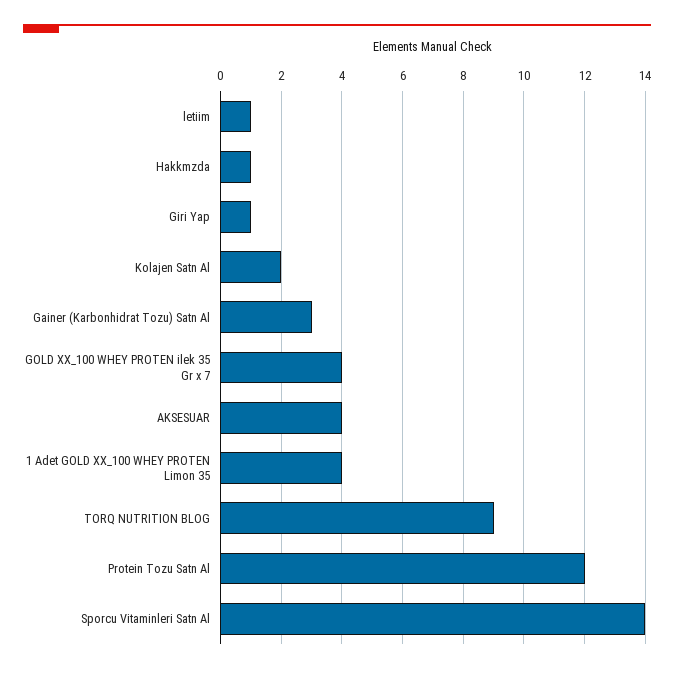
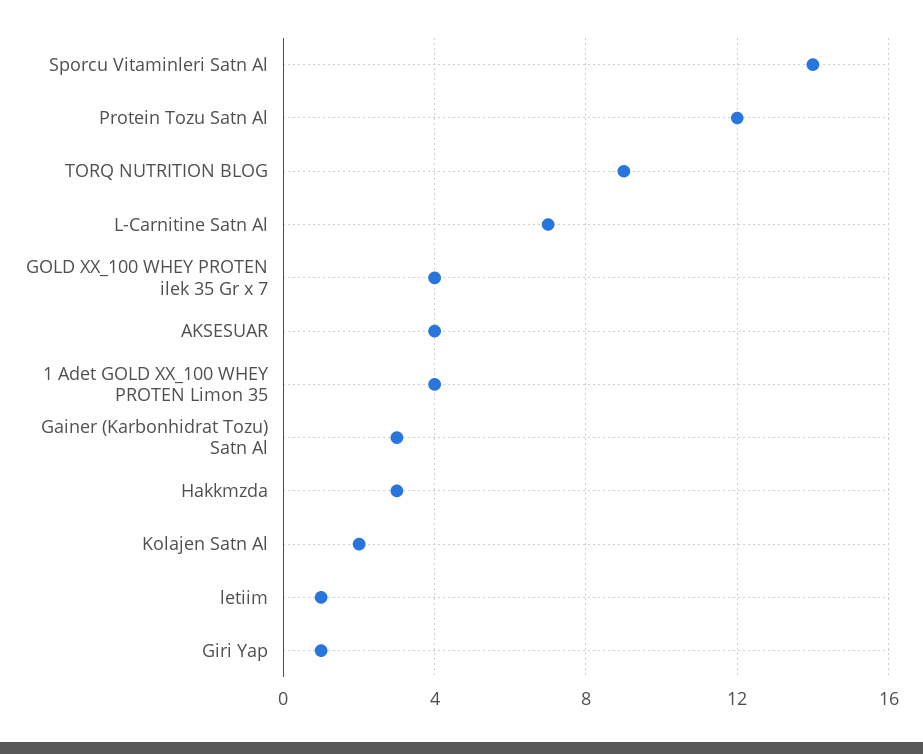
  {
    "letiim": 1,
-   "Hakkmzda": 1,
+   "Hakkmzda": 3,
    "Giri Yap": 1,
    "Kolajen Satn Al": 2,
    "Gainer (Karbonhidrat Tozu) Satn Al": 3,
    "GOLD XX_100 WHEY PROTEN ilek 35 Gr x 7": 4,
    "AKSESUAR": 4,
    "1 Adet GOLD XX_100 WHEY PROTEN Limon 35": 4,
    "TORQ NUTRITION BLOG": 9,
    "Protein Tozu Satn Al": 12,
-   "Sporcu Vitaminleri Satn Al": 14
+   "Sporcu Vitaminleri Satn Al": 14,
+   "L-Carnitine Satn Al": 7
  }

